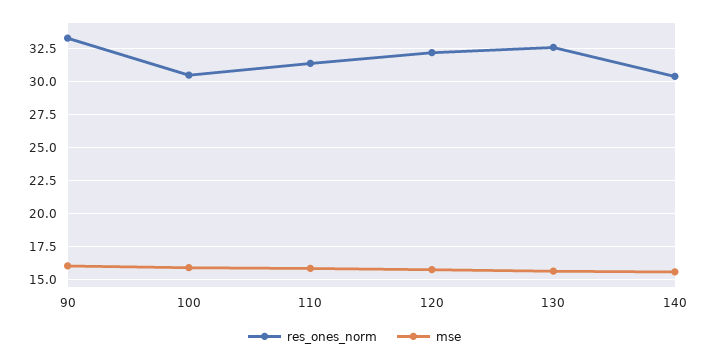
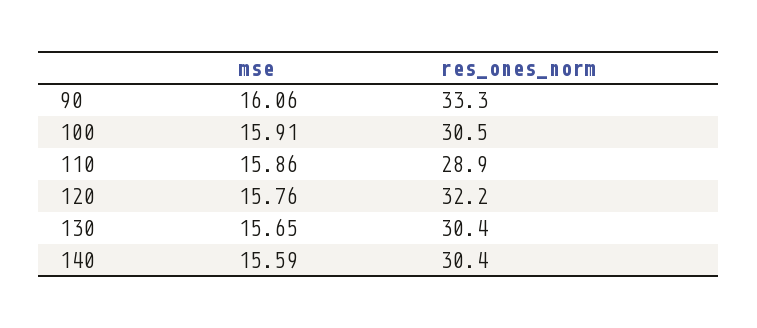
  {
    "res_ones_norm": {
      "90": 33.3,
      "100": 30.5,
-     "110": 31.5,
+     "110": 28.9,
      "120": 32.2,
-     "130": 32.5,
+     "130": 30.4,
      "140": 30.4
    },
    "mse": {
      "90": 16.06,
      "100": 15.91,
      "110": 15.86,
      "120": 15.76,
      "130": 15.65,
      "140": 15.59
    }
  }

